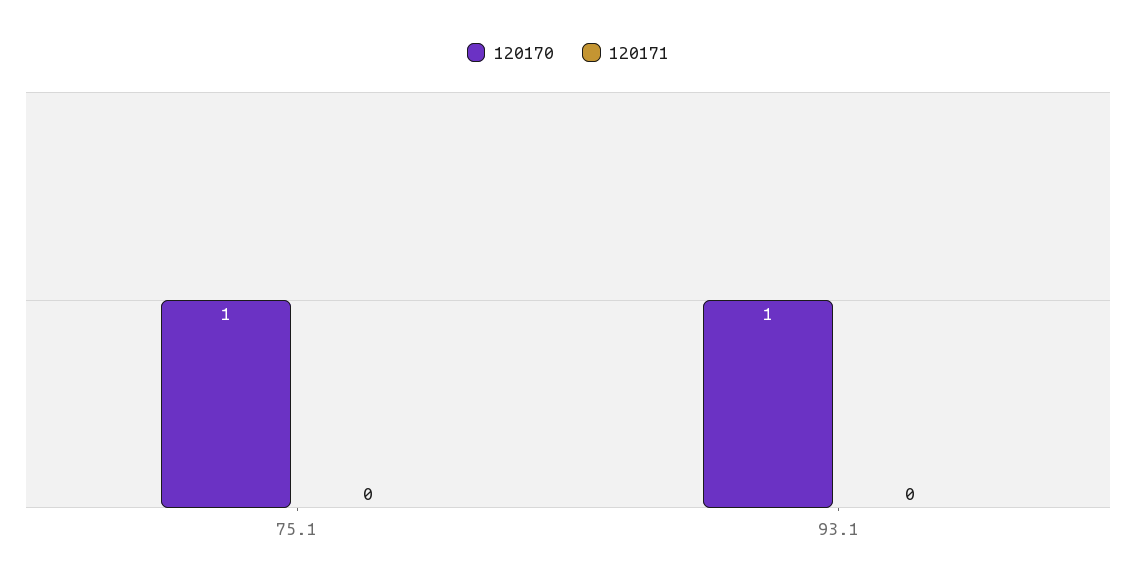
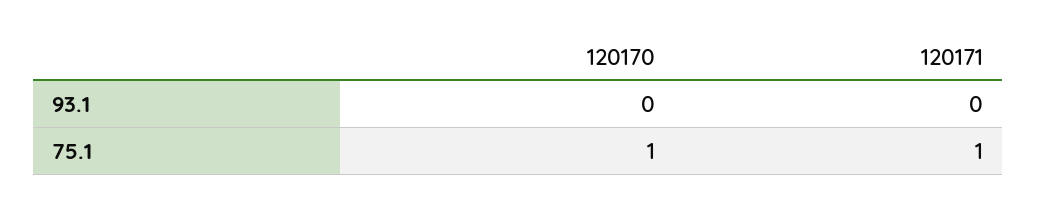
  {
    "120170": {
      "75.1": 1,
-     "93.1": 1
+     "93.1": 0
    },
    "120171": {
-     "75.1": 0,
+     "75.1": 1,
      "93.1": 0
    }
  }

